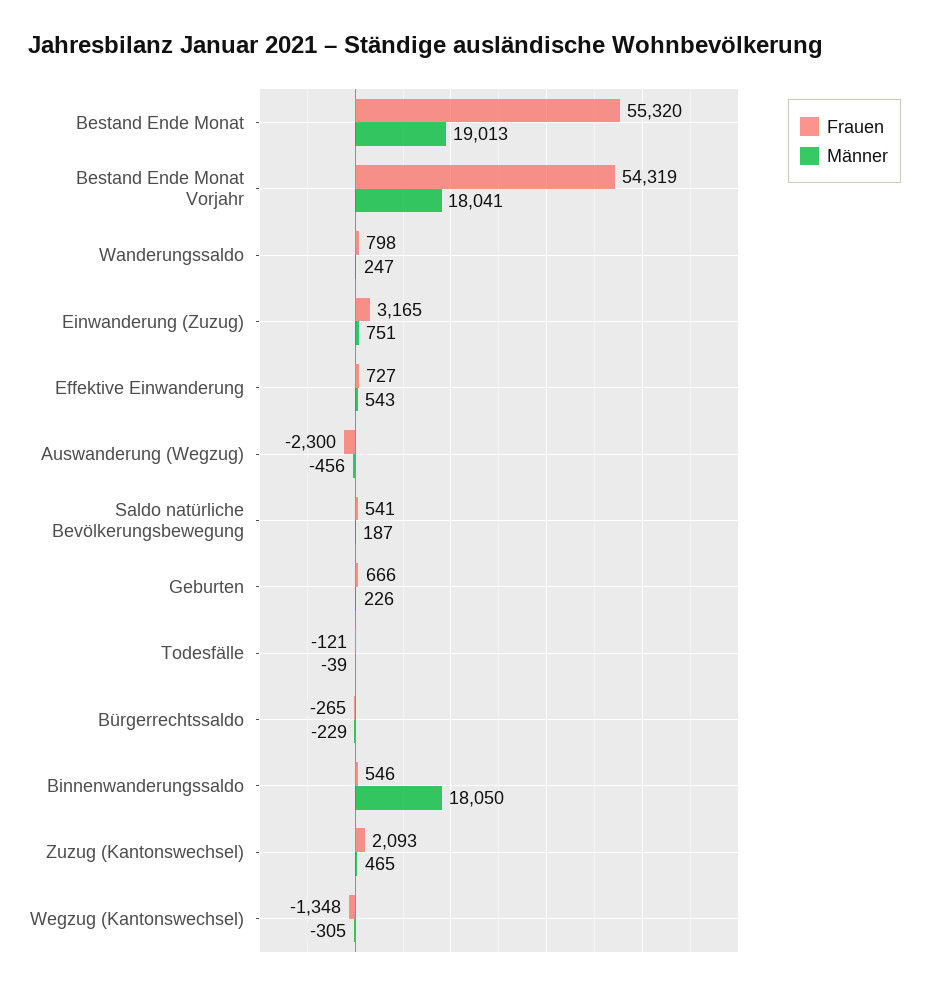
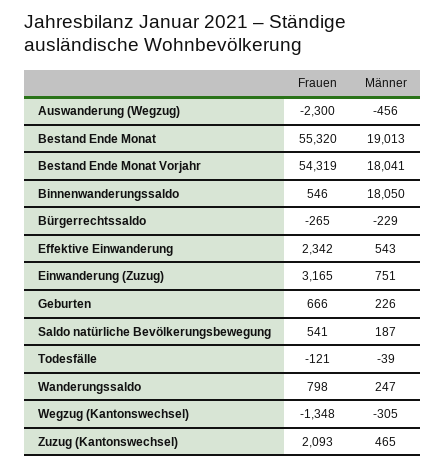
  {
    "Frauen": {
      "Bestand Ende Monat": 55320,
      "Bestand Ende Monat Vorjahr": 54319,
      "Wanderungssaldo": 798,
      "Einwanderung (Zuzug)": 3165,
-     "Effektive Einwanderung": 727,
+     "Effektive Einwanderung": 2342,
      "Auswanderung (Wegzug)": -2300,
      "Saldo natürliche Bevölkerungsbewegung": 541,
      "Geburten": 666,
      "Todesfälle": -121,
      "Bürgerrechtssaldo": -265,
      "Binnenwanderungssaldo": 546,
      "Zuzug (Kantonswechsel)": 2093,
      "Wegzug (Kantonswechsel)": -1348
    },
    "Männer": {
      "Bestand Ende Monat": 19013,
      "Bestand Ende Monat Vorjahr": 18041,
      "Wanderungssaldo": 247,
      "Einwanderung (Zuzug)": 751,
      "Effektive Einwanderung": 543,
      "Auswanderung (Wegzug)": -456,
      "Saldo natürliche Bevölkerungsbewegung": 187,
      "Geburten": 226,
      "Todesfälle": -39,
      "Bürgerrechtssaldo": -229,
      "Binnenwanderungssaldo": 18050,
      "Zuzug (Kantonswechsel)": 465,
      "Wegzug (Kantonswechsel)": -305
    }
  }

